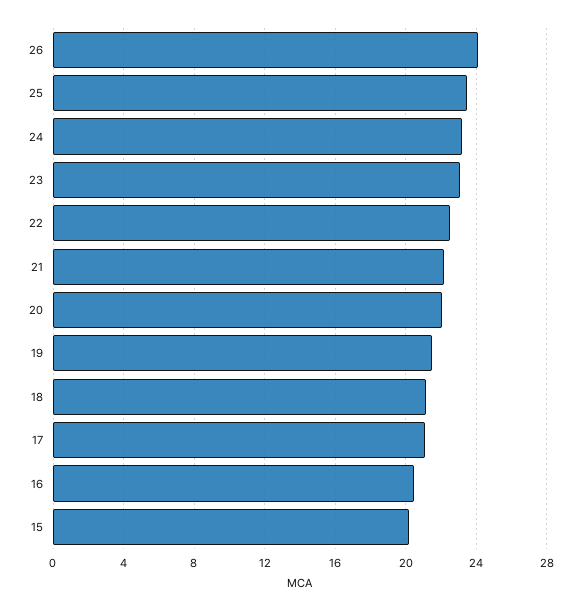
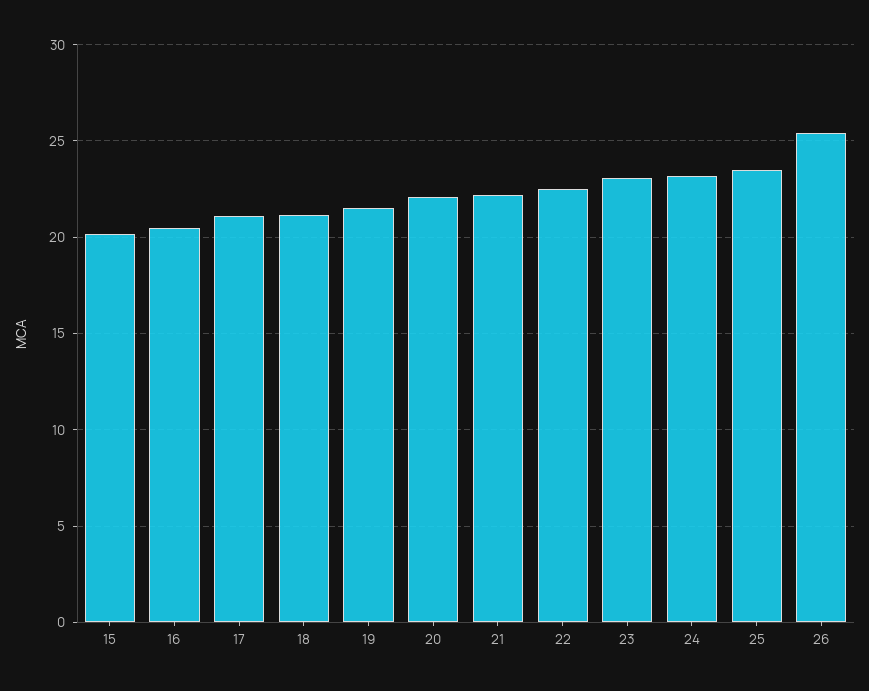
  {
-   "26": 24,
+   "26": 25.5,
    "25": 23.5,
    "24": 23,
    "23": 23,
    "22": 22.5,
    "21": 22,
    "20": 22,
    "19": 21.5,
    "18": 21,
    "17": 21,
    "16": 20.5,
    "15": 20
  }

